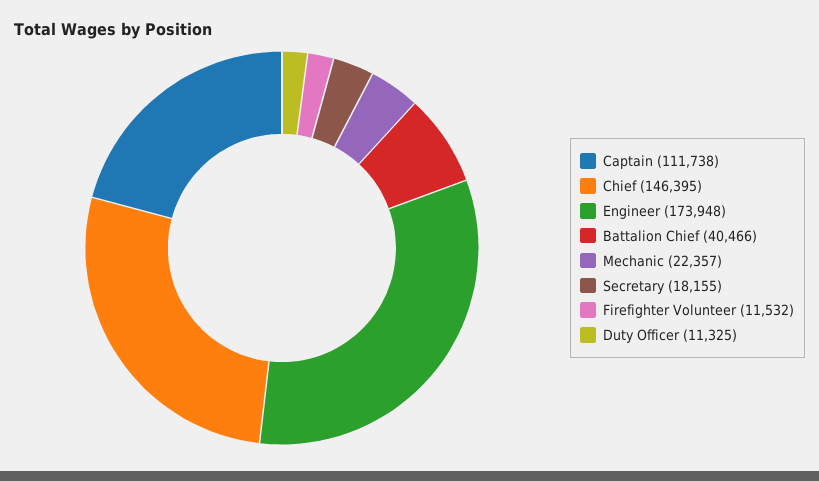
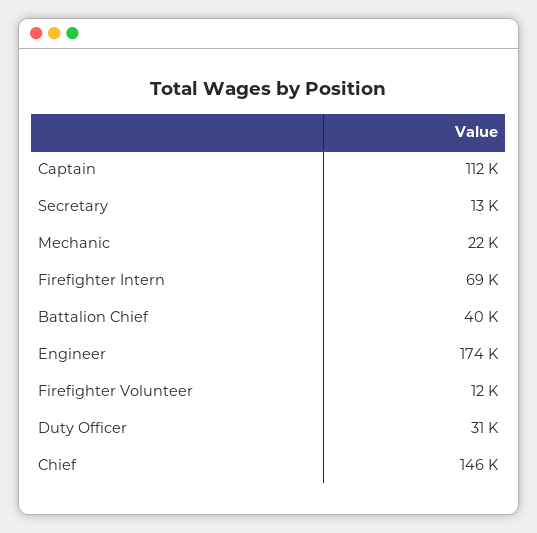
  {
    "Captain": 111738,
    "Chief": 146395,
    "Engineer": 173948,
    "Battalion Chief": 40466,
    "Mechanic": 22357,
-   "Secretary": 18155,
+   "Secretary": 13000,
    "Firefighter Volunteer": 11532,
-   "Duty Officer": 11325
+   "Duty Officer": 31000,
+   "Firefighter Intern": 69000
  }

